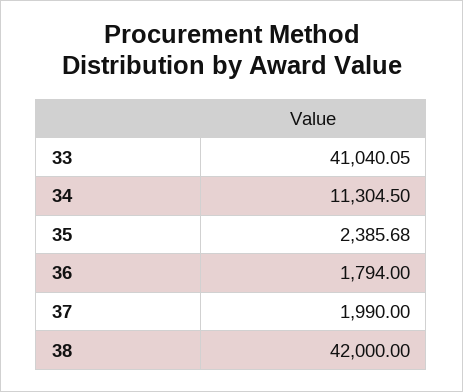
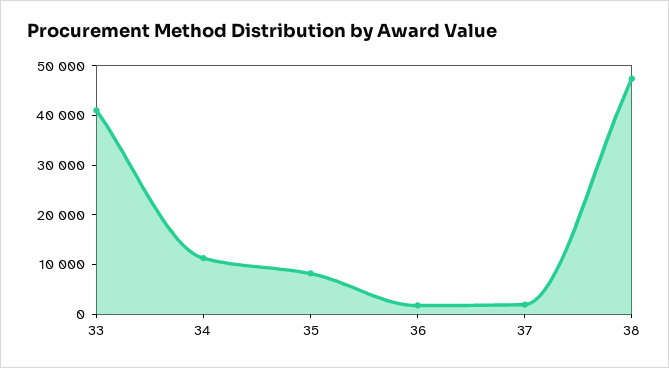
  {
    "33": 41040.05,
    "34": 11304.5,
-   "35": 2385.68,
+   "35": 8000,
    "36": 1794,
    "37": 1990,
-   "38": 42000
+   "38": 48000
  }

